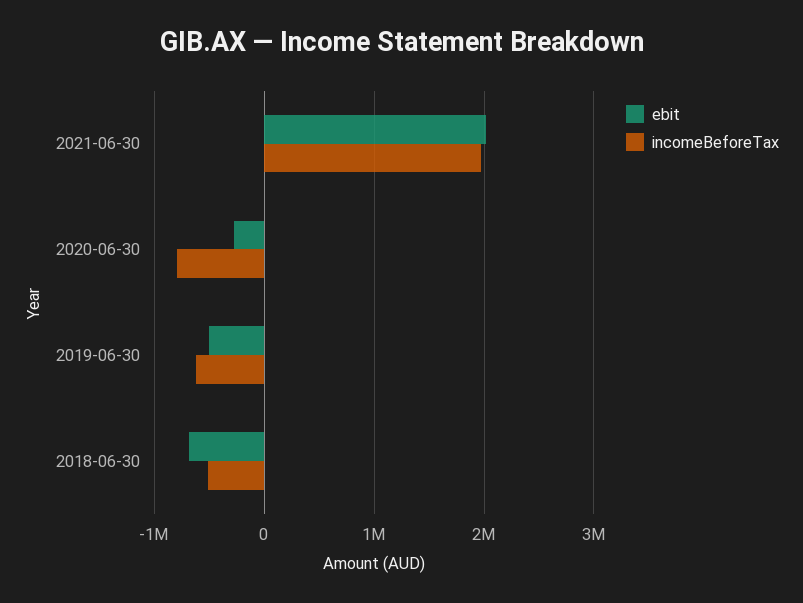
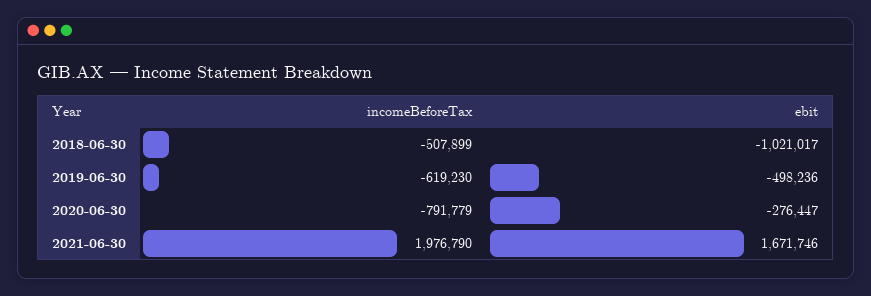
  {
    "ebit": {
-     "2021-06-30": 2000000,
+     "2021-06-30": 1671746,
      "2020-06-30": -276447,
      "2019-06-30": -498236,
-     "2018-06-30": -700000
+     "2018-06-30": -1021017
    },
    "incomeBeforeTax": {
      "2021-06-30": 1976790,
      "2020-06-30": -791779,
      "2019-06-30": -619230,
      "2018-06-30": -507899
    }
  }

